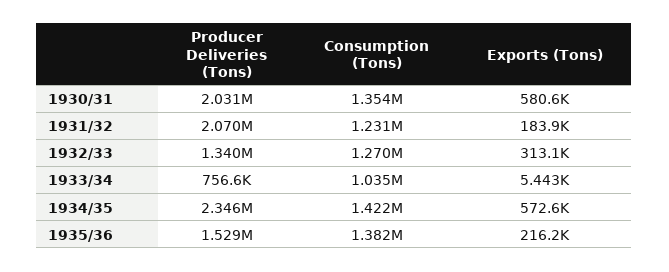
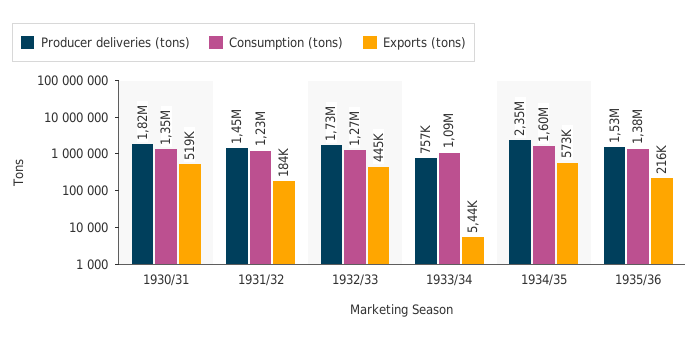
  {
    "Producer Deliveries (Tons)": {
-     "1930/31": 2031000,
+     "1930/31": 1820000,
-     "1931/32": 2070000,
+     "1931/32": 1450000,
-     "1932/33": 1340000,
+     "1932/33": 1730000,
      "1933/34": 756600,
      "1934/35": 2346000,
      "1935/36": 1529000
    },
    "Consumption (Tons)": {
      "1930/31": 1354000,
      "1931/32": 1231000,
      "1932/33": 1270000,
-     "1933/34": 1035000,
+     "1933/34": 1090000,
-     "1934/35": 1422000,
+     "1934/35": 1600000,
      "1935/36": 1382000
    },
    "Exports (Tons)": {
-     "1930/31": 580600,
+     "1930/31": 519000,
      "1931/32": 183900,
-     "1932/33": 313100,
+     "1932/33": 445000,
      "1933/34": 5443,
      "1934/35": 572600,
      "1935/36": 216200
    }
  }

